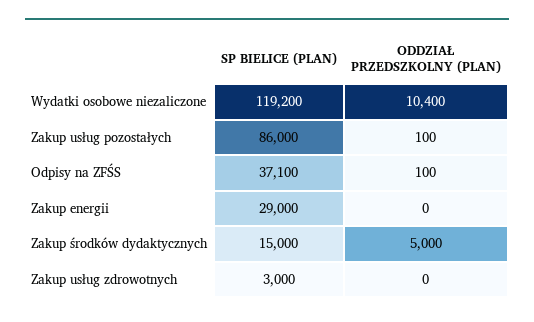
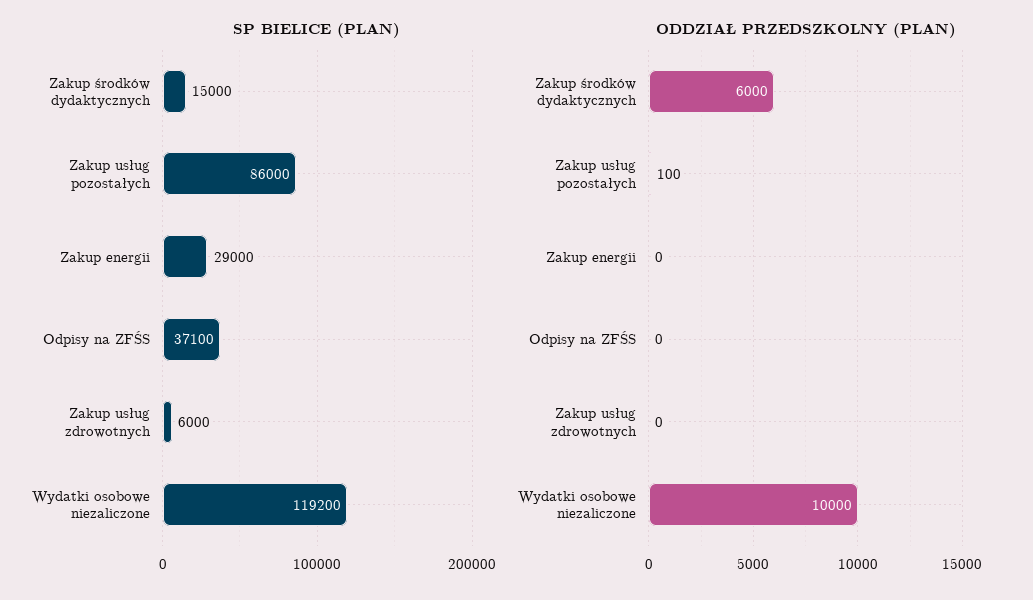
  {
    "SP BIELICE (PLAN)": {
      "Wydatki osobowe niezaliczone": 119200,
      "Zakup usług pozostałych": 86000,
      "Odpisy na ZFŚS": 37100,
      "Zakup energii": 29000,
      "Zakup środków dydaktycznych": 15000,
-     "Zakup usług zdrowotnych": 3000
+     "Zakup usług zdrowotnych": 6000
    },
    "ODDZIAŁ PRZEDSZKOLNY (PLAN)": {
-     "Wydatki osobowe niezaliczone": 10400,
+     "Wydatki osobowe niezaliczone": 10000,
      "Zakup usług pozostałych": 100,
-     "Odpisy na ZFŚS": 100,
+     "Odpisy na ZFŚS": 0,
      "Zakup energii": 0,
-     "Zakup środków dydaktycznych": 5000,
+     "Zakup środków dydaktycznych": 6000,
      "Zakup usług zdrowotnych": 0
    }
  }

